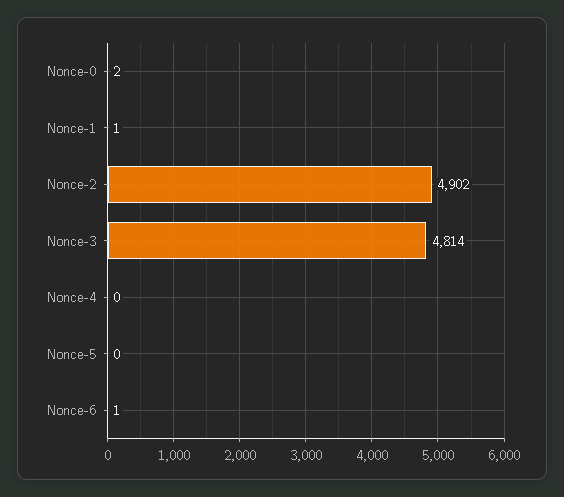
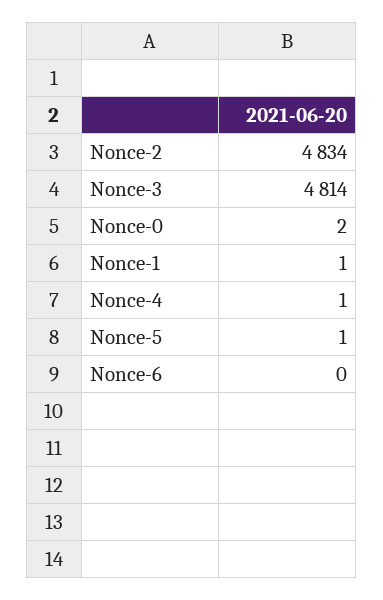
  {
    "Nonce-0": 2,
    "Nonce-1": 1,
-   "Nonce-2": 4902,
+   "Nonce-2": 4834,
    "Nonce-3": 4814,
-   "Nonce-4": 0,
+   "Nonce-4": 1,
-   "Nonce-5": 0,
+   "Nonce-5": 1,
-   "Nonce-6": 1
+   "Nonce-6": 0
  }

